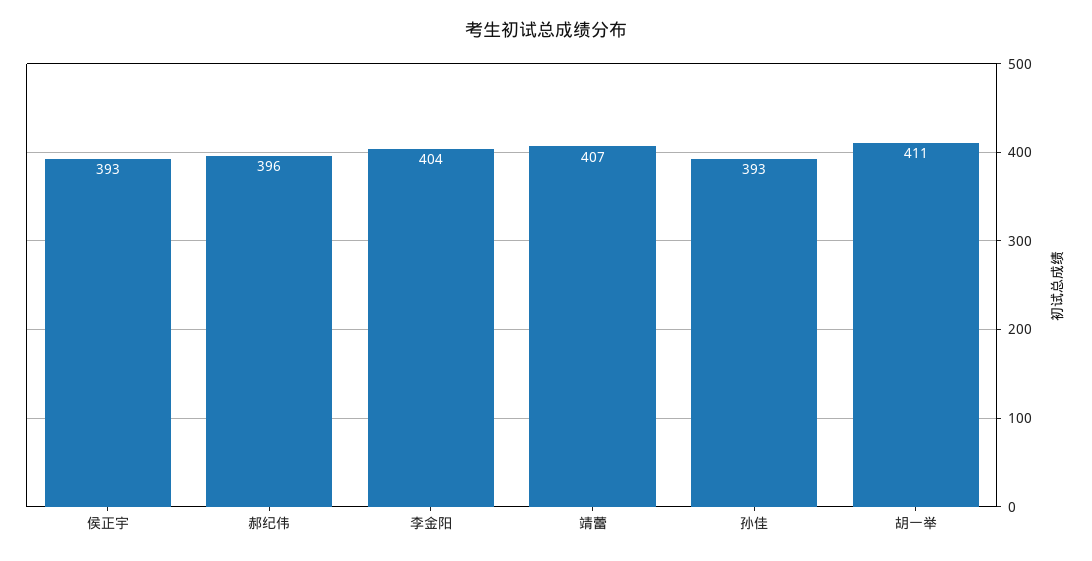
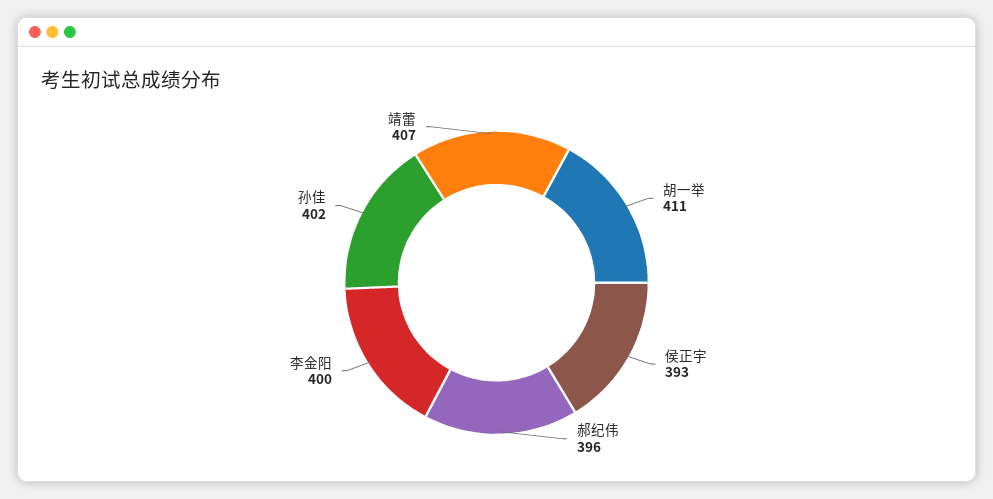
  {
    "侯正宇": 393,
    "郝纪伟": 396,
-   "李金阳": 404,
+   "李金阳": 400,
    "靖蕾": 407,
-   "孙佳": 393,
+   "孙佳": 402,
    "胡一举": 411
  }

